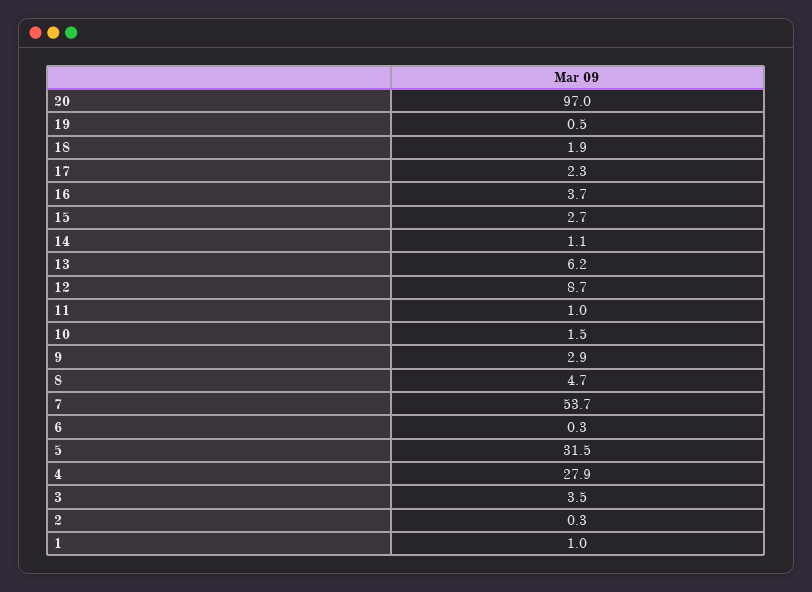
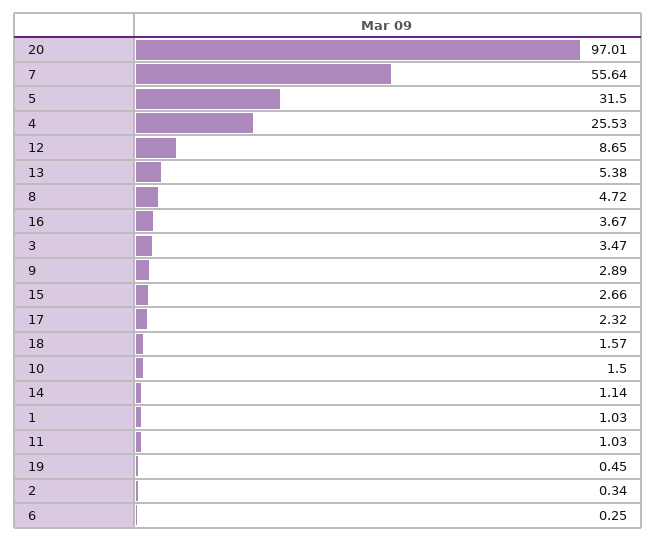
  {
    "20": 97.01,
    "19": 0.45,
-   "18": 1.9,
+   "18": 1.57,
    "17": 2.32,
    "16": 3.67,
    "15": 2.66,
    "14": 1.14,
-   "13": 6.2,
+   "13": 5.38,
    "12": 8.65,
    "11": 1.03,
    "10": 1.5,
    "9": 2.89,
    "8": 4.72,
-   "7": 53.7,
+   "7": 55.64,
    "6": 0.25,
    "5": 31.5,
-   "4": 27.9,
+   "4": 25.53,
    "3": 3.47,
    "2": 0.34,
    "1": 1.03
  }

